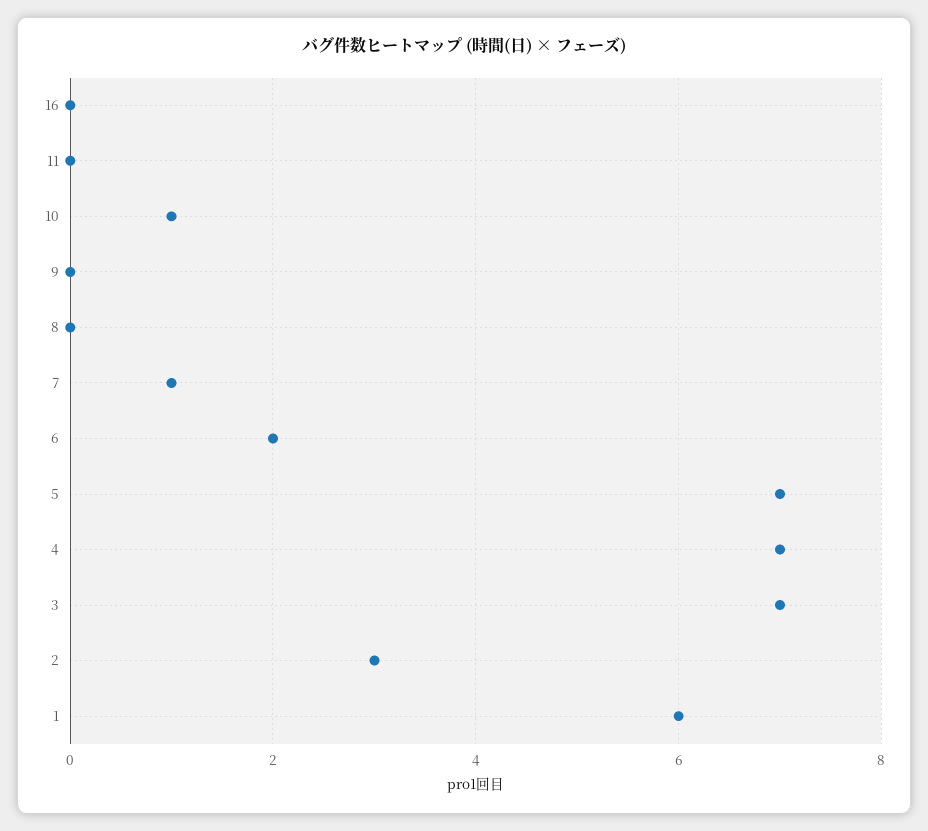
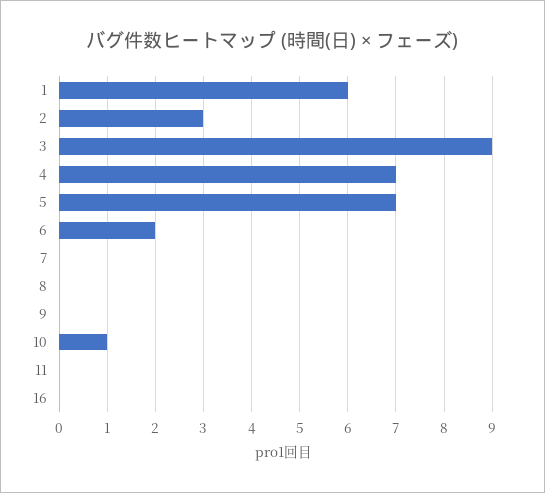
  {
    "16": 0,
    "11": 0,
    "10": 1,
    "9": 0,
    "8": 0,
-   "7": 1,
+   "7": 0,
    "6": 2,
    "5": 7,
    "4": 7,
-   "3": 7,
+   "3": 9,
    "2": 3,
    "1": 6
  }

